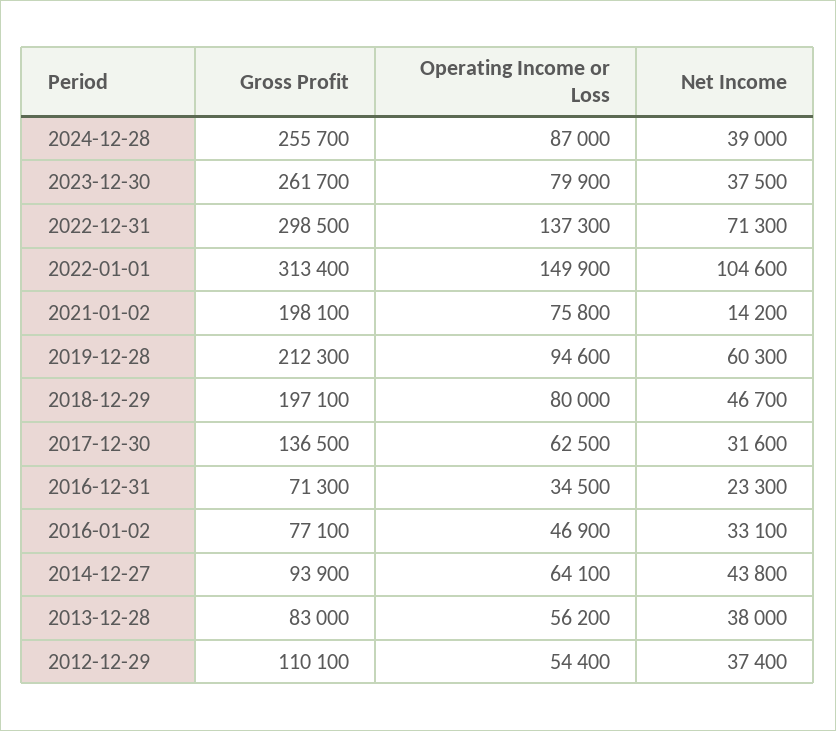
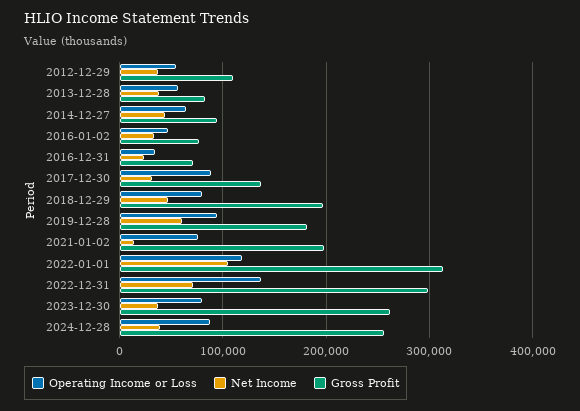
  {
    "Gross Profit": {
      "2024-12-28": 255700,
      "2023-12-30": 261700,
      "2022-12-31": 298500,
      "2022-01-01": 313400,
      "2021-01-02": 198100,
-     "2019-12-28": 212300,
+     "2019-12-28": 180000,
      "2018-12-29": 197100,
      "2017-12-30": 136500,
      "2016-12-31": 71300,
      "2016-01-02": 77100,
      "2014-12-27": 93900,
      "2013-12-28": 83000,
      "2012-12-29": 110100
    },
    "Operating Income or Loss": {
      "2024-12-28": 87000,
      "2023-12-30": 79900,
      "2022-12-31": 137300,
-     "2022-01-01": 149900,
+     "2022-01-01": 120000,
      "2021-01-02": 75800,
      "2019-12-28": 94600,
      "2018-12-29": 80000,
-     "2017-12-30": 62500,
+     "2017-12-30": 90000,
      "2016-12-31": 34500,
      "2016-01-02": 46900,
      "2014-12-27": 64100,
      "2013-12-28": 56200,
      "2012-12-29": 54400
    },
    "Net Income": {
      "2024-12-28": 39000,
      "2023-12-30": 37500,
      "2022-12-31": 71300,
      "2022-01-01": 104600,
      "2021-01-02": 14200,
      "2019-12-28": 60300,
      "2018-12-29": 46700,
      "2017-12-30": 31600,
      "2016-12-31": 23300,
      "2016-01-02": 33100,
      "2014-12-27": 43800,
      "2013-12-28": 38000,
      "2012-12-29": 37400
    }
  }

